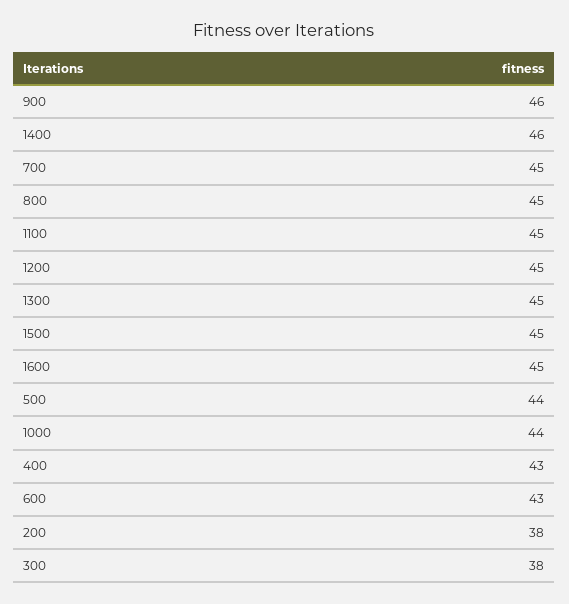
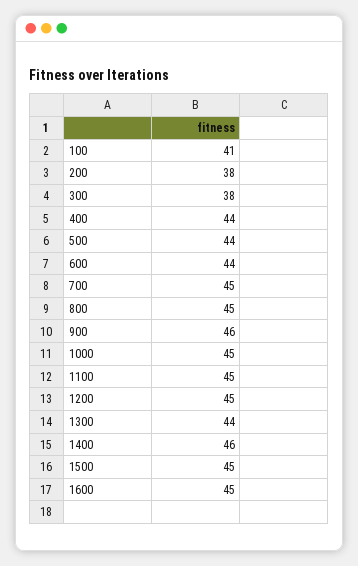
  {
    "900": 46,
    "1400": 46,
    "700": 45,
    "800": 45,
    "1100": 45,
    "1200": 45,
-   "1300": 45,
+   "1300": 44,
    "1500": 45,
    "1600": 45,
    "500": 44,
-   "1000": 44,
+   "1000": 45,
-   "400": 43,
+   "400": 44,
-   "600": 43,
+   "600": 44,
    "200": 38,
-   "300": 38
+   "300": 38,
+   "100": 41
  }

